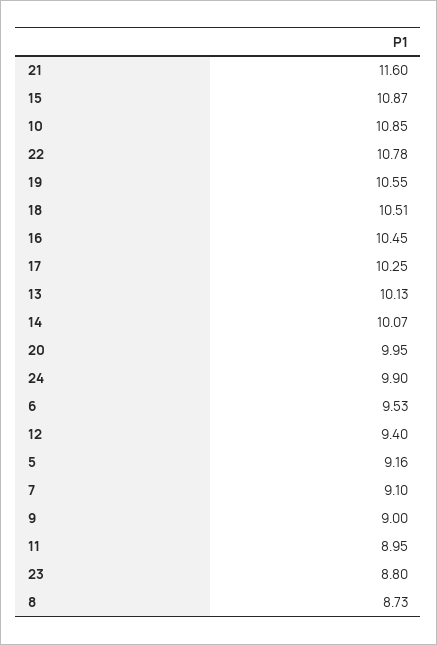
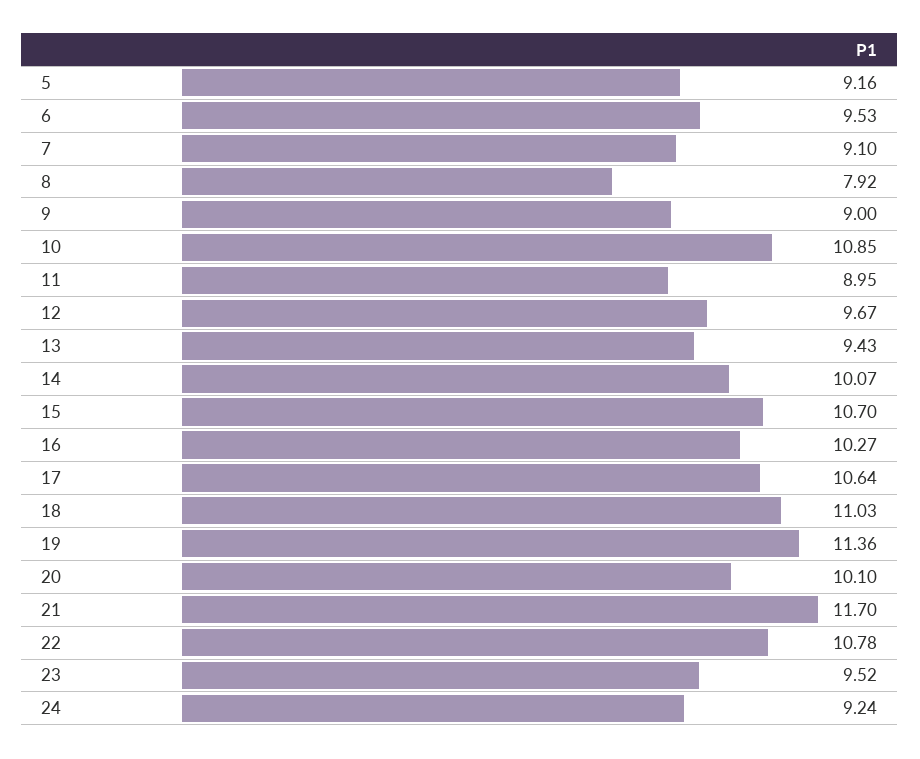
  {
-   "21": 11.6,
+   "21": 11.7,
-   "15": 10.87,
+   "15": 10.7,
    "10": 10.85,
    "22": 10.78,
-   "19": 10.55,
+   "19": 11.36,
-   "18": 10.51,
+   "18": 11.03,
-   "16": 10.45,
+   "16": 10.27,
-   "17": 10.25,
+   "17": 10.64,
-   "13": 10.13,
+   "13": 9.43,
    "14": 10.07,
-   "20": 9.95,
+   "20": 10.1,
-   "24": 9.9,
+   "24": 9.24,
    "6": 9.53,
-   "12": 9.4,
+   "12": 9.67,
    "5": 9.16,
    "7": 9.1,
    "9": 9,
    "11": 8.95,
-   "23": 8.8,
+   "23": 9.52,
-   "8": 8.73
+   "8": 7.92
  }

